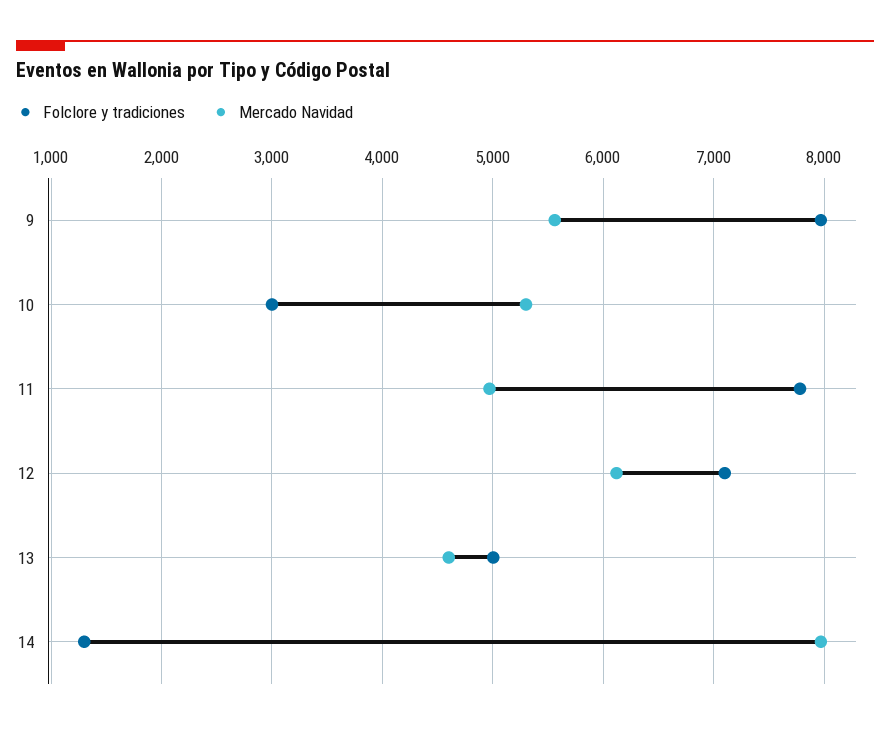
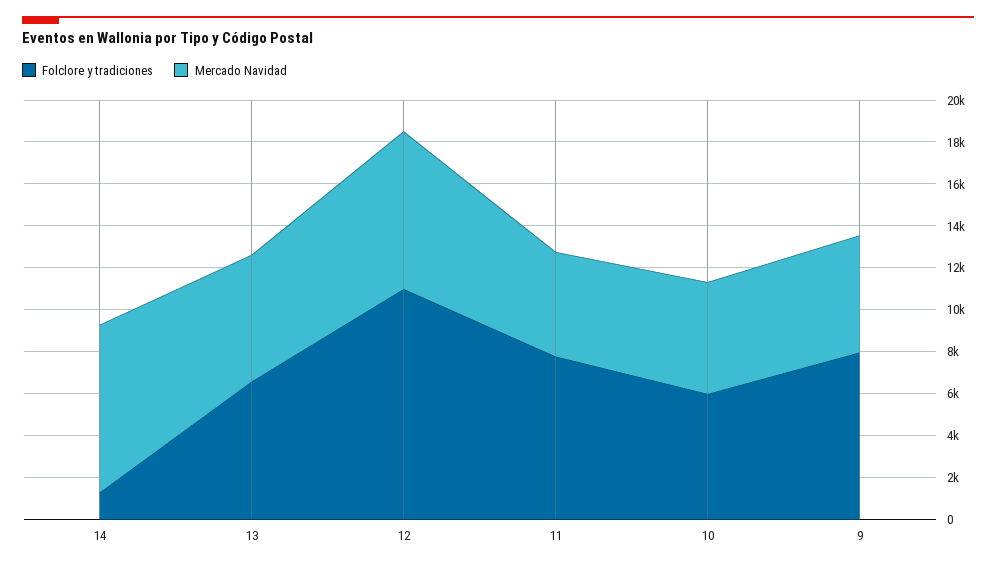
  {
    "Folclore y tradiciones": {
      "9": 8000,
-     "10": 3000,
+     "10": 6000,
      "11": 7800,
-     "12": 7100,
+     "12": 11000,
-     "13": 5000,
+     "13": 6500,
      "14": 1300
    },
    "Mercado Navidad": {
      "9": 5600,
      "10": 5300,
      "11": 5000,
-     "12": 6100,
+     "12": 7500,
-     "13": 4600,
+     "13": 6000,
      "14": 8000
    }
  }

